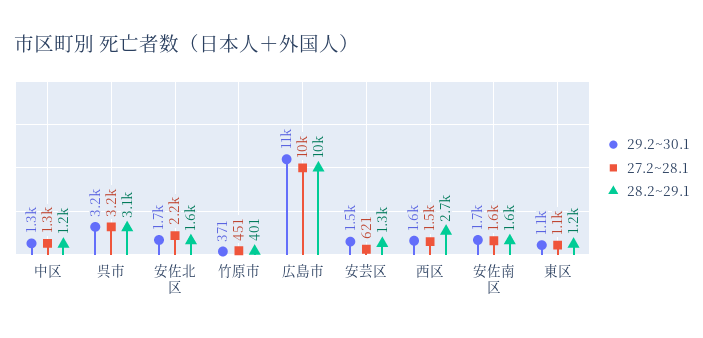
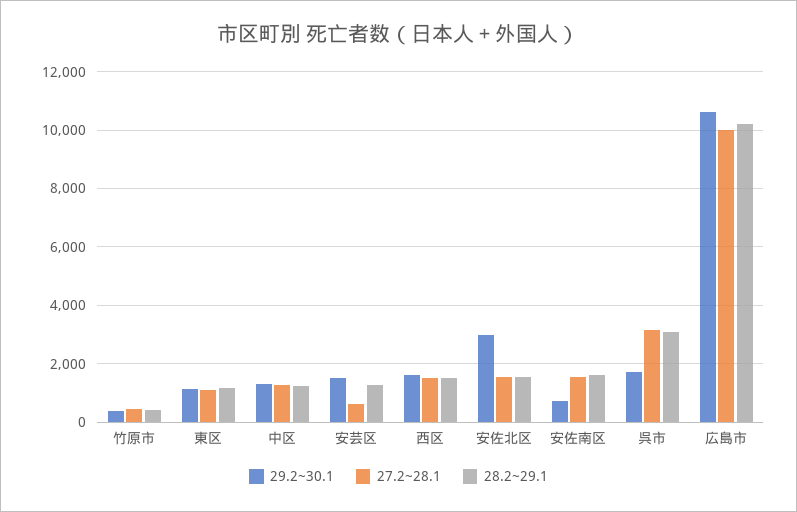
  {
    "29.2~30.1": {
      "中区": 1300,
-     "呉市": 3200,
+     "呉市": 1750,
-     "安佐北区": 1700,
+     "安佐北区": 3000,
      "竹原市": 371,
      "広島市": 11000,
      "安芸区": 1500,
      "西区": 1600,
-     "安佐南区": 1700,
+     "安佐南区": 750,
      "東区": 1100
    },
    "27.2~28.1": {
      "中区": 1300,
      "呉市": 3200,
-     "安佐北区": 2200,
+     "安佐北区": 1500,
      "竹原市": 451,
      "広島市": 10000,
      "安芸区": 621,
      "西区": 1500,
      "安佐南区": 1600,
      "東区": 1100
    },
    "28.2~29.1": {
      "中区": 1200,
      "呉市": 3100,
      "安佐北区": 1600,
      "竹原市": 401,
      "広島市": 10000,
      "安芸区": 1300,
-     "西区": 2700,
+     "西区": 1500,
      "安佐南区": 1600,
      "東区": 1200
    }
  }

